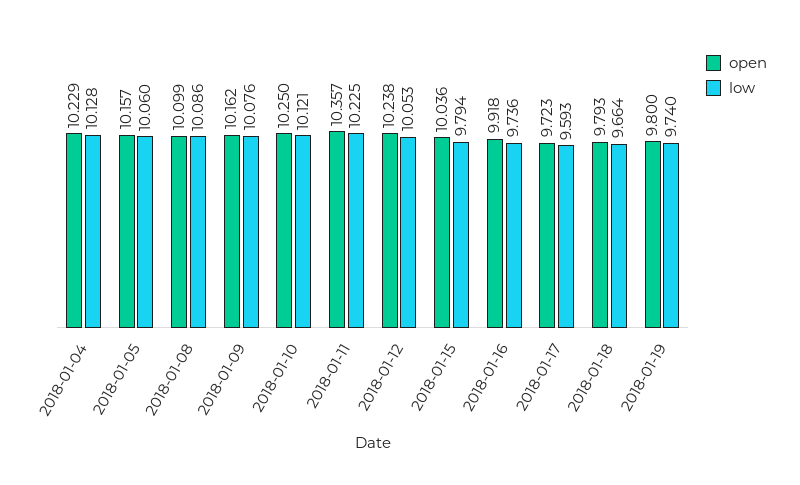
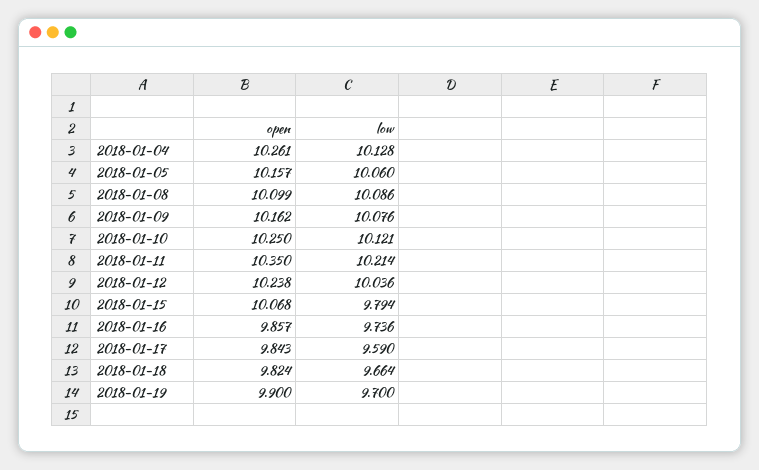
  {
    "open": {
-     "2018-01-04": 10.229,
+     "2018-01-04": 10.261,
      "2018-01-05": 10.157,
      "2018-01-08": 10.099,
      "2018-01-09": 10.162,
      "2018-01-10": 10.25,
-     "2018-01-11": 10.357,
+     "2018-01-11": 10.35,
      "2018-01-12": 10.238,
-     "2018-01-15": 10.036,
+     "2018-01-15": 10.068,
-     "2018-01-16": 9.918,
+     "2018-01-16": 9.857,
-     "2018-01-17": 9.723,
+     "2018-01-17": 9.843,
-     "2018-01-18": 9.793,
+     "2018-01-18": 9.824,
-     "2018-01-19": 9.8
+     "2018-01-19": 9.9
    },
    "low": {
      "2018-01-04": 10.128,
      "2018-01-05": 10.06,
      "2018-01-08": 10.086,
      "2018-01-09": 10.076,
      "2018-01-10": 10.121,
-     "2018-01-11": 10.225,
+     "2018-01-11": 10.214,
-     "2018-01-12": 10.053,
+     "2018-01-12": 10.036,
      "2018-01-15": 9.794,
      "2018-01-16": 9.736,
-     "2018-01-17": 9.593,
+     "2018-01-17": 9.59,
      "2018-01-18": 9.664,
-     "2018-01-19": 9.74
+     "2018-01-19": 9.7
    }
  }

